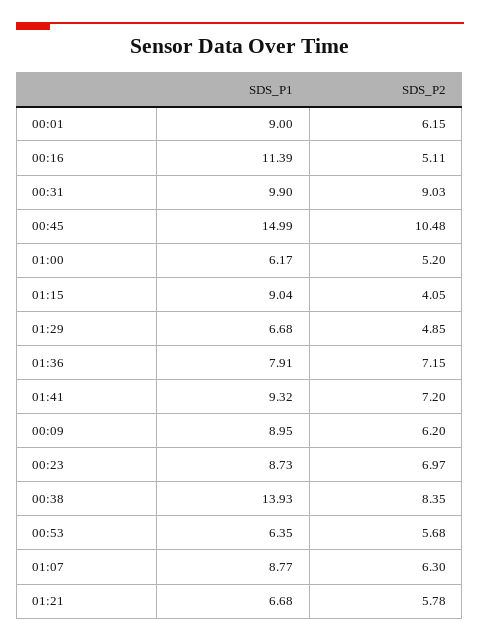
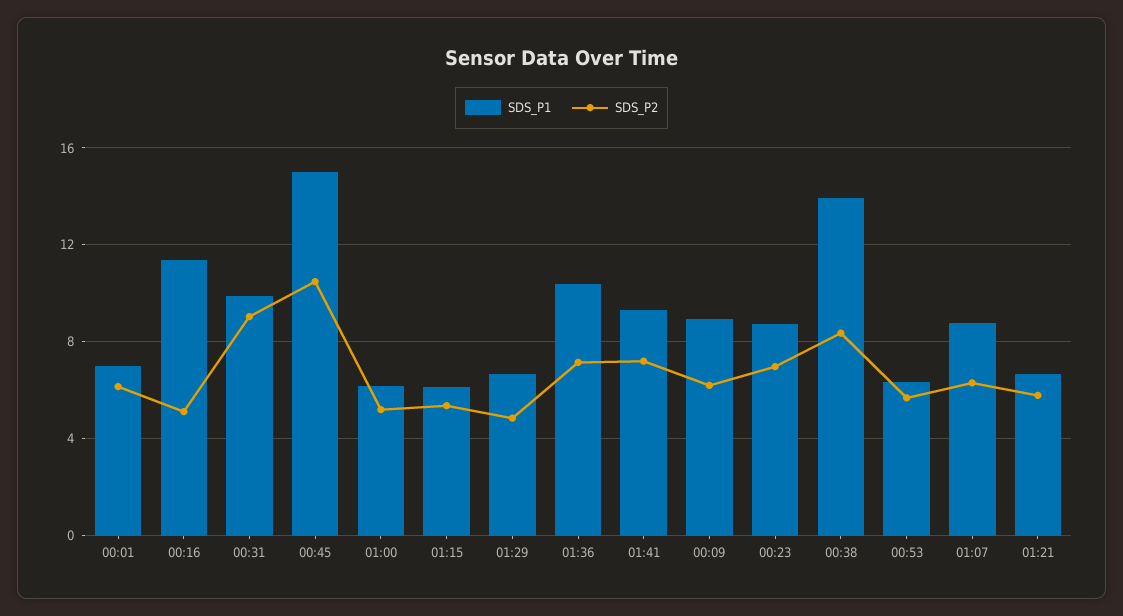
  {
    "SDS_P1": {
-     "00:01": 9,
+     "00:01": 7,
      "00:16": 11.39,
      "00:31": 9.9,
      "00:45": 14.99,
      "01:00": 6.17,
-     "01:15": 9.04,
+     "01:15": 6,
      "01:29": 6.68,
-     "01:36": 7.91,
+     "01:36": 10.5,
      "01:41": 9.32,
      "00:09": 8.95,
      "00:23": 8.73,
      "00:38": 13.93,
      "00:53": 6.35,
      "01:07": 8.77,
      "01:21": 6.68
    },
    "SDS_P2": {
      "00:01": 6.15,
      "00:16": 5.11,
      "00:31": 9.03,
      "00:45": 10.48,
      "01:00": 5.2,
-     "01:15": 4.05,
+     "01:15": 5.5,
      "01:29": 4.85,
      "01:36": 7.15,
      "01:41": 7.2,
      "00:09": 6.2,
      "00:23": 6.97,
      "00:38": 8.35,
      "00:53": 5.68,
      "01:07": 6.3,
      "01:21": 5.78
    }
  }

